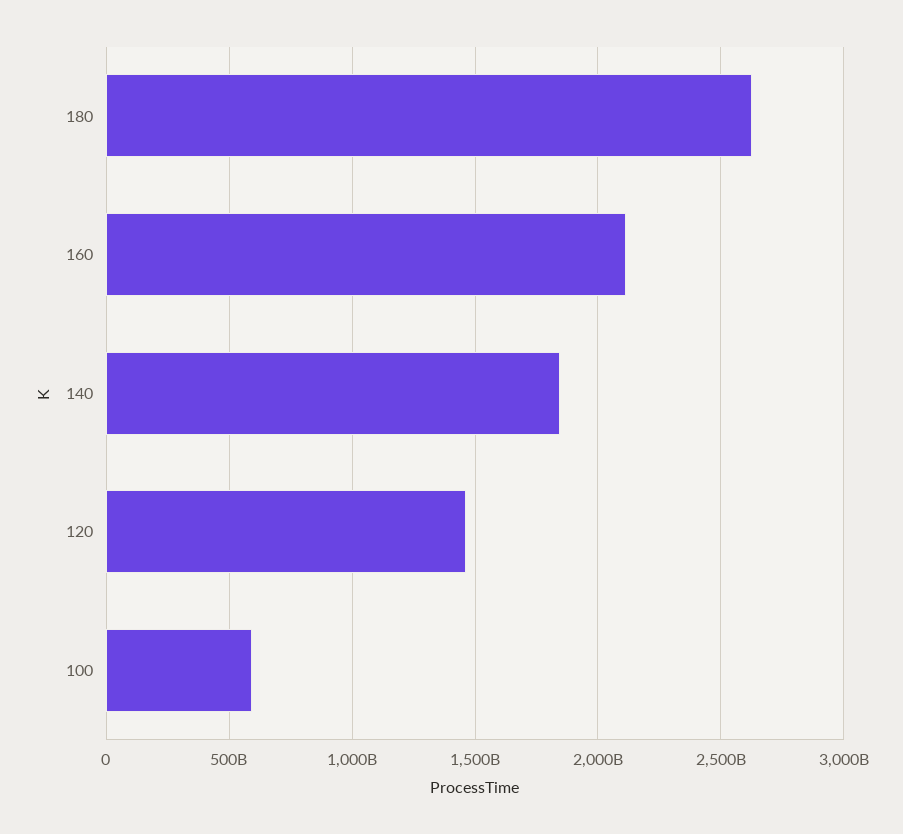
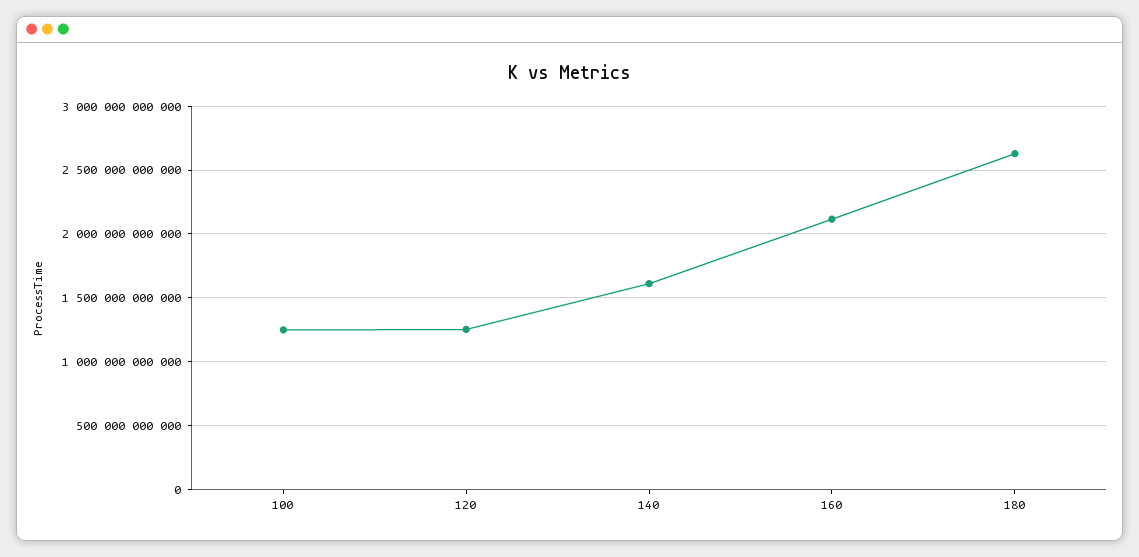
  {
    "180": 2650000000000,
    "160": 2100000000000,
-   "140": 1850000000000,
+   "140": 1600000000000,
-   "120": 1450000000000,
+   "120": 1250000000000,
-   "100": 600000000000
+   "100": 1250000000000
  }

